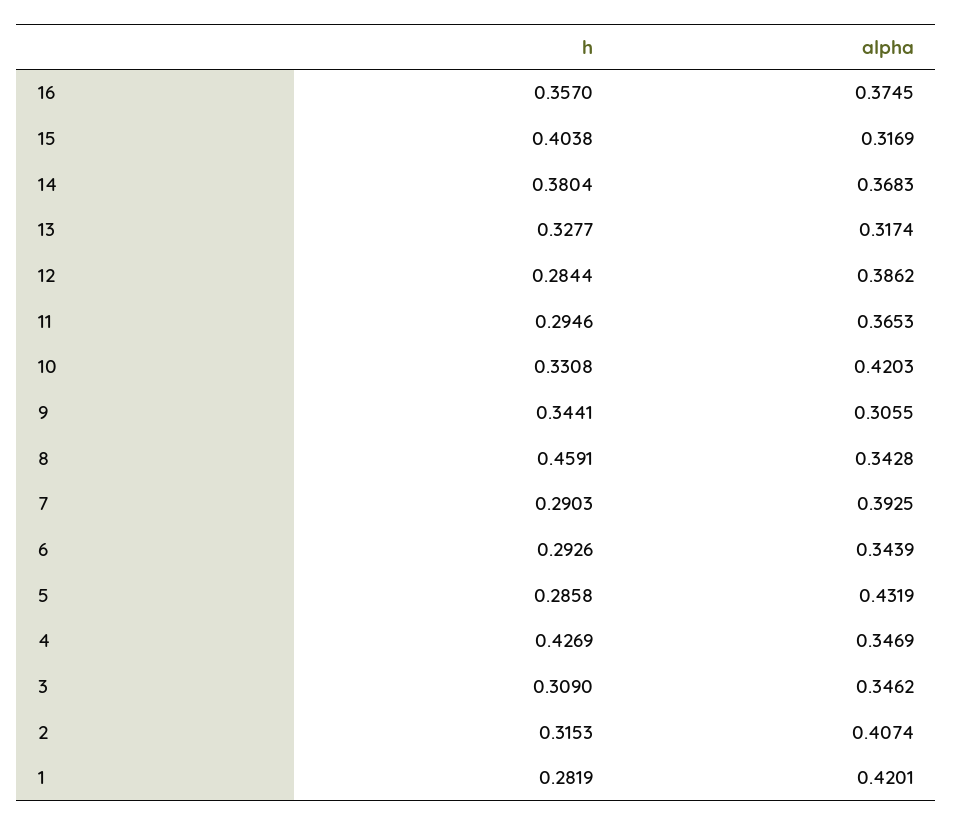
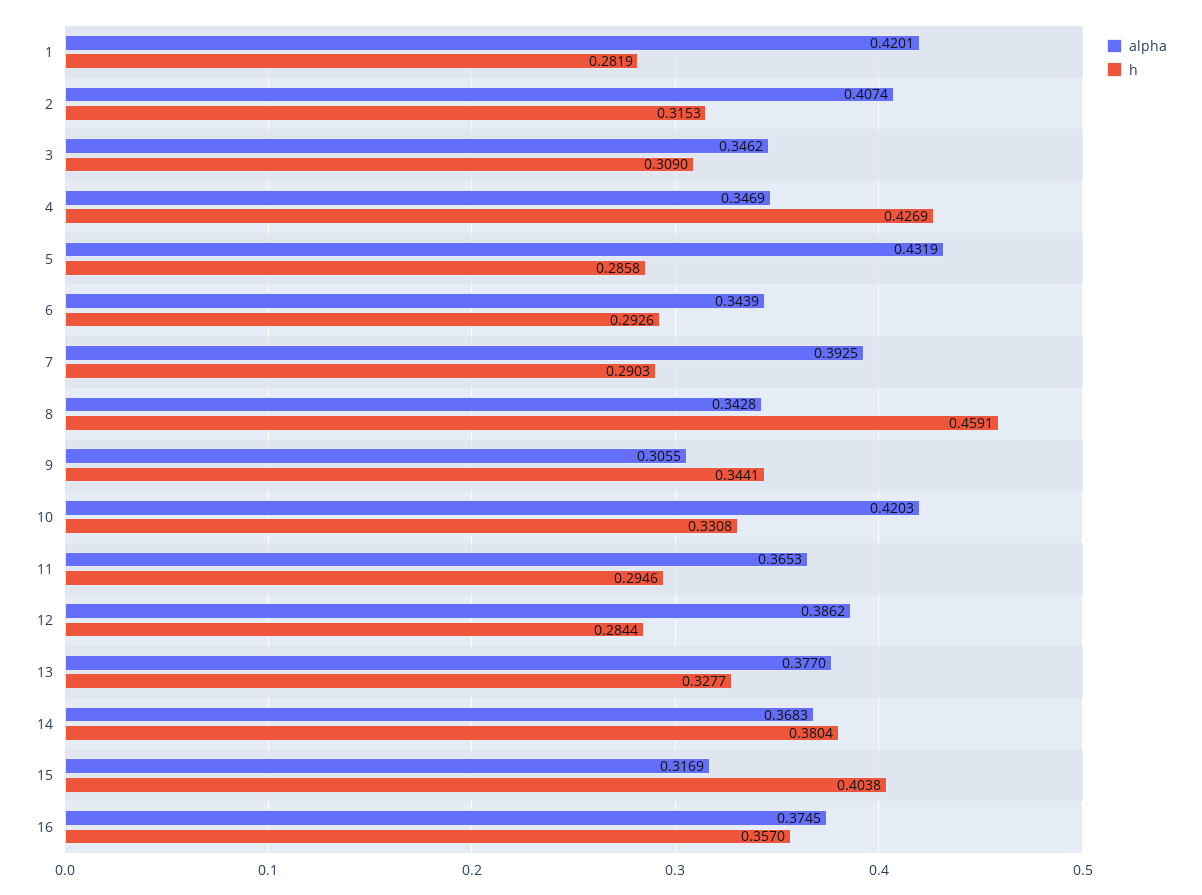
  {
    "h": {
      "16": 0.357,
      "15": 0.4038,
      "14": 0.3804,
      "13": 0.3277,
      "12": 0.2844,
      "11": 0.2946,
      "10": 0.3308,
      "9": 0.3441,
      "8": 0.4591,
      "7": 0.2903,
      "6": 0.2926,
      "5": 0.2858,
      "4": 0.4269,
      "3": 0.309,
      "2": 0.3153,
      "1": 0.2819
    },
    "alpha": {
      "16": 0.3745,
      "15": 0.3169,
      "14": 0.3683,
-     "13": 0.3174,
+     "13": 0.377,
      "12": 0.3862,
      "11": 0.3653,
      "10": 0.4203,
      "9": 0.3055,
      "8": 0.3428,
      "7": 0.3925,
      "6": 0.3439,
      "5": 0.4319,
      "4": 0.3469,
      "3": 0.3462,
      "2": 0.4074,
      "1": 0.4201
    }
  }

